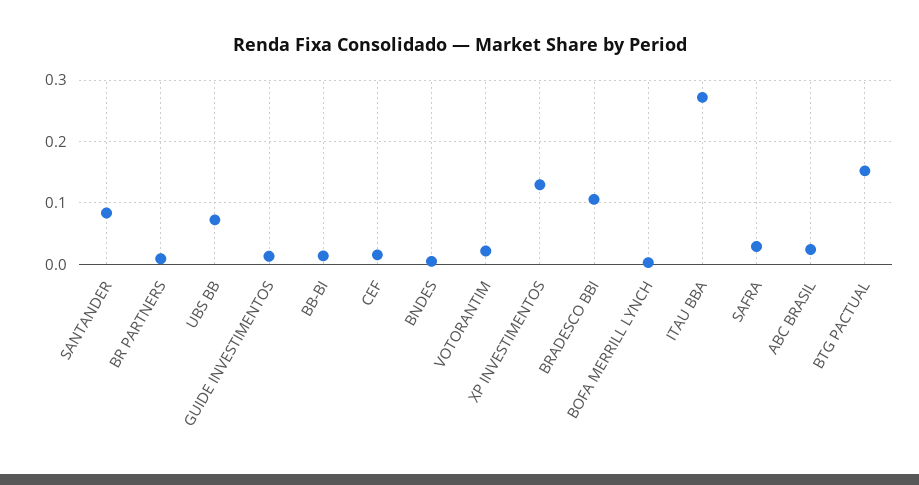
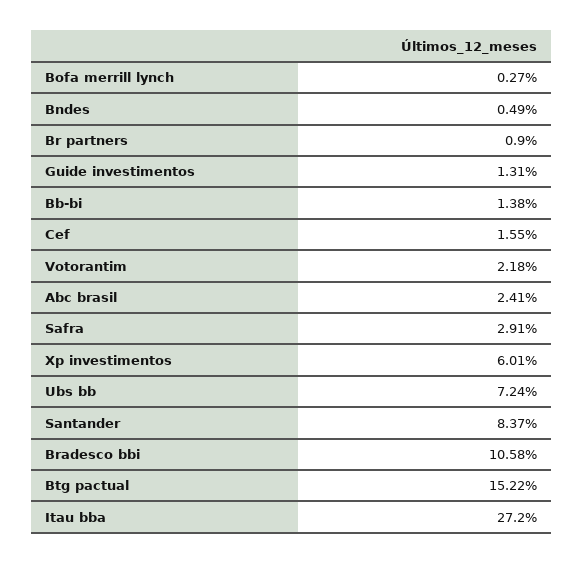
  {
    "SANTANDER": 0.0837,
    "BR PARTNERS": 0.009,
    "UBS BB": 0.0724,
    "GUIDE INVESTIMENTOS": 0.0131,
    "BB-BI": 0.0138,
    "CEF": 0.0155,
    "BNDES": 0.0049,
    "VOTORANTIM": 0.0218,
-   "XP INVESTIMENTOS": 0.13,
+   "XP INVESTIMENTOS": 0.0601,
    "BRADESCO BBI": 0.1058,
    "BOFA MERRILL LYNCH": 0.0027,
    "ITAU BBA": 0.272,
    "SAFRA": 0.0291,
    "ABC BRASIL": 0.0241,
    "BTG PACTUAL": 0.1522
  }

